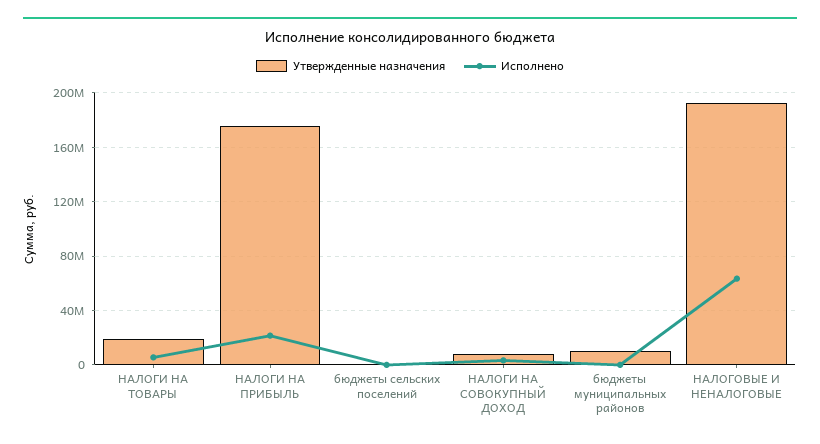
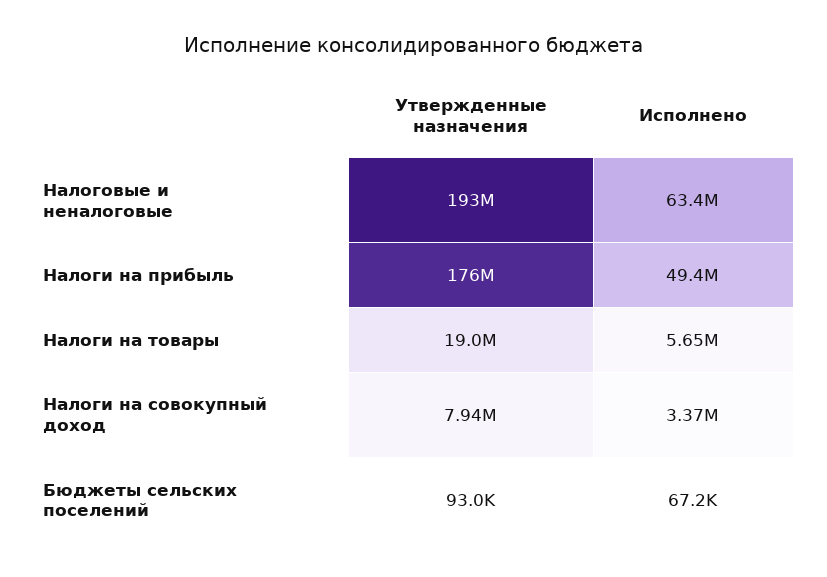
  {
    "Утвержденные назначения": {
      "НАЛОГИ НА ТОВАРЫ": 19000000,
      "НАЛОГИ НА ПРИБЫЛЬ": 176000000,
      "бюджеты сельских поселений": 93000,
      "НАЛОГИ НА СОВОКУПНЫЙ ДОХОД": 7940000,
-     "бюджеты муниципальных районов": 10000000,
      "НАЛОГОВЫЕ И НЕНАЛОГОВЫЕ": 193000000
    },
    "Исполнено": {
      "НАЛОГИ НА ТОВАРЫ": 5650000,
-     "НАЛОГИ НА ПРИБЫЛЬ": 20000000,
+     "НАЛОГИ НА ПРИБЫЛЬ": 49400000,
      "бюджеты сельских поселений": 67200,
      "НАЛОГИ НА СОВОКУПНЫЙ ДОХОД": 3370000,
-     "бюджеты муниципальных районов": 0,
      "НАЛОГОВЫЕ И НЕНАЛОГОВЫЕ": 63400000
    }
  }

